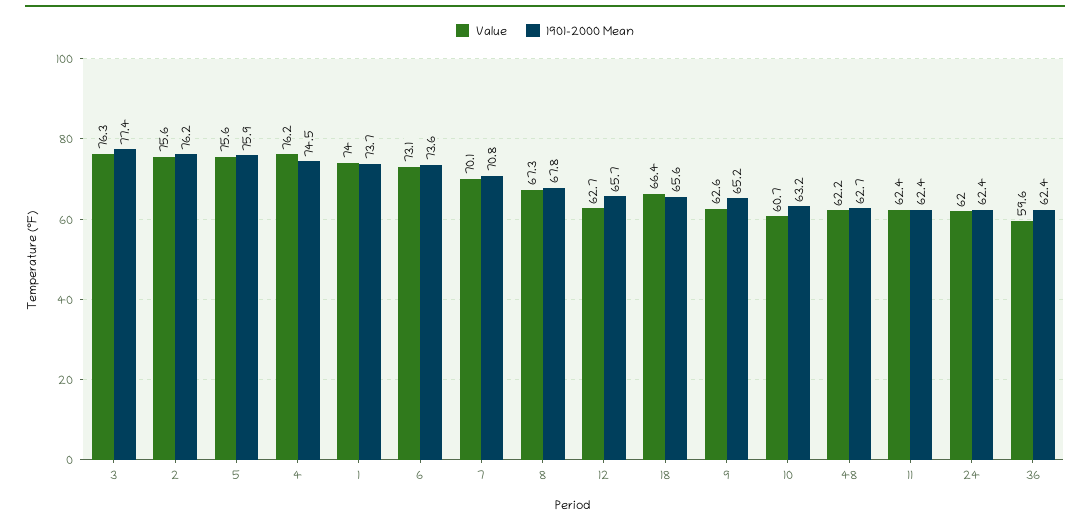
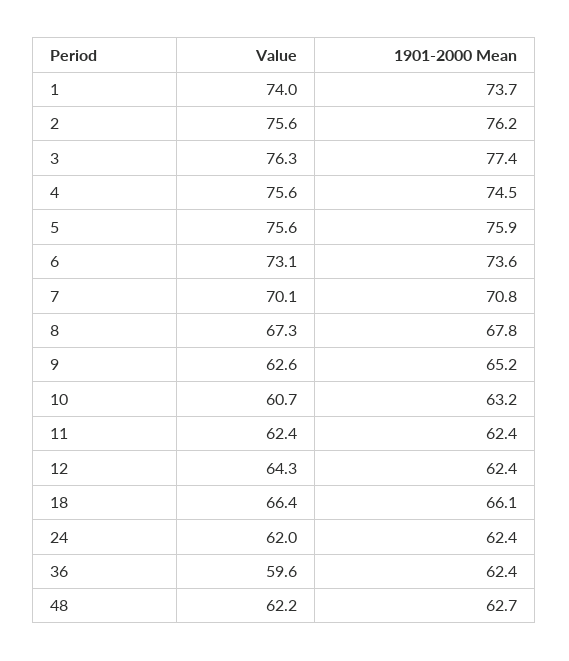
  {
    "Value": {
      "3": 76.3,
      "2": 75.6,
      "5": 75.6,
-     "4": 76.2,
+     "4": 75.6,
      "1": 74,
      "6": 73.1,
      "7": 70.1,
      "8": 67.3,
-     "12": 62.7,
+     "12": 64.3,
      "18": 66.4,
      "9": 62.6,
      "10": 60.7,
      "48": 62.2,
      "11": 62.4,
      "24": 62,
      "36": 59.6
    },
    "1901-2000 Mean": {
      "3": 77.4,
      "2": 76.2,
      "5": 75.9,
      "4": 74.5,
      "1": 73.7,
      "6": 73.6,
      "7": 70.8,
      "8": 67.8,
-     "12": 65.7,
+     "12": 62.4,
-     "18": 65.6,
+     "18": 66.1,
      "9": 65.2,
      "10": 63.2,
      "48": 62.7,
      "11": 62.4,
      "24": 62.4,
      "36": 62.4
    }
  }

